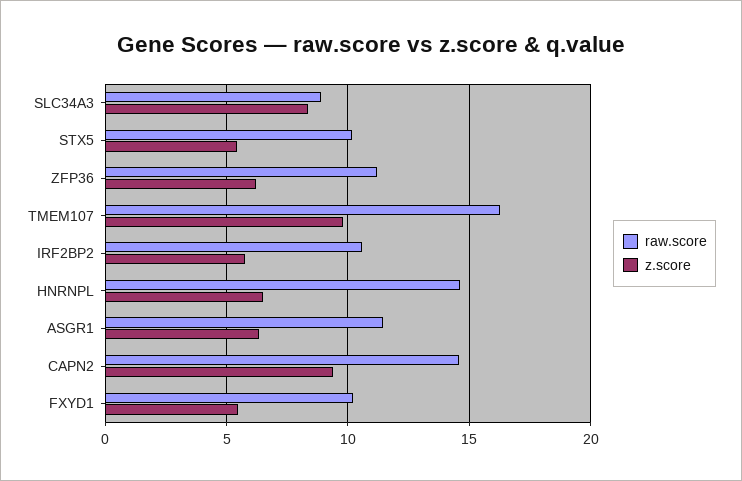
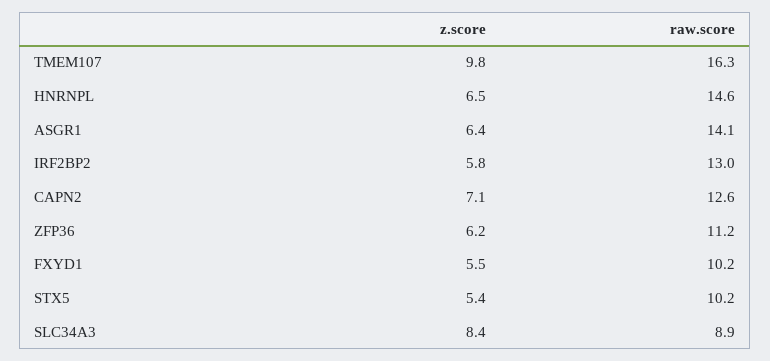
  {
    "raw.score": {
      "SLC34A3": 8.9,
      "STX5": 10.2,
      "ZFP36": 11.2,
      "TMEM107": 16.3,
-     "IRF2BP2": 10.5,
+     "IRF2BP2": 13,
      "HNRNPL": 14.6,
-     "ASGR1": 11.5,
+     "ASGR1": 14.1,
-     "CAPN2": 14.5,
+     "CAPN2": 12.6,
      "FXYD1": 10.2
    },
    "z.score": {
      "SLC34A3": 8.4,
      "STX5": 5.4,
      "ZFP36": 6.2,
      "TMEM107": 9.8,
      "IRF2BP2": 5.8,
      "HNRNPL": 6.5,
      "ASGR1": 6.4,
-     "CAPN2": 9.5,
+     "CAPN2": 7.1,
      "FXYD1": 5.5
    }
  }

